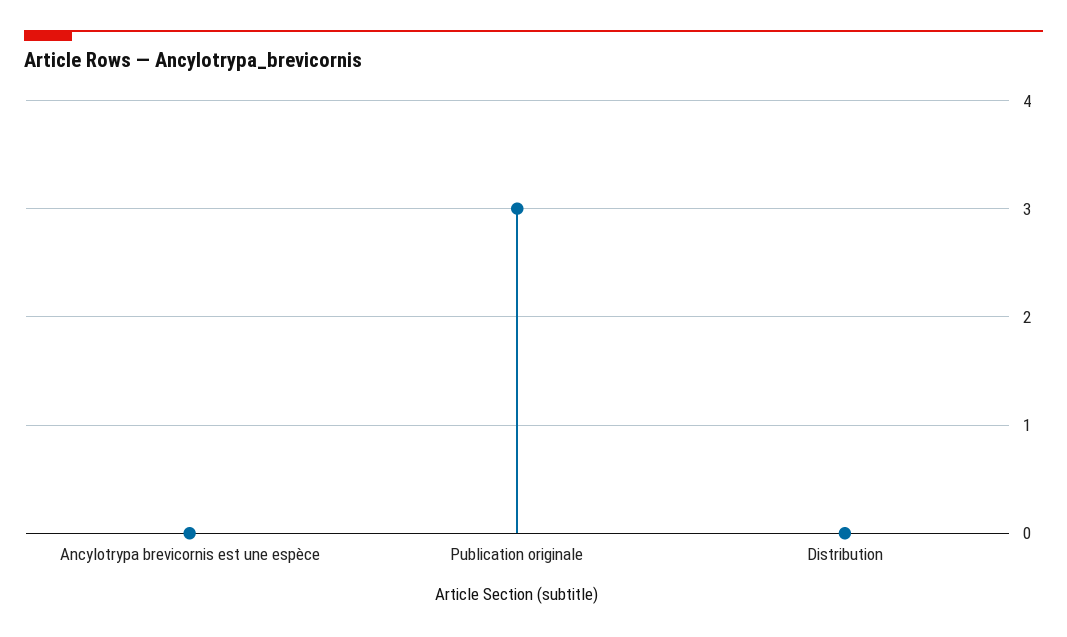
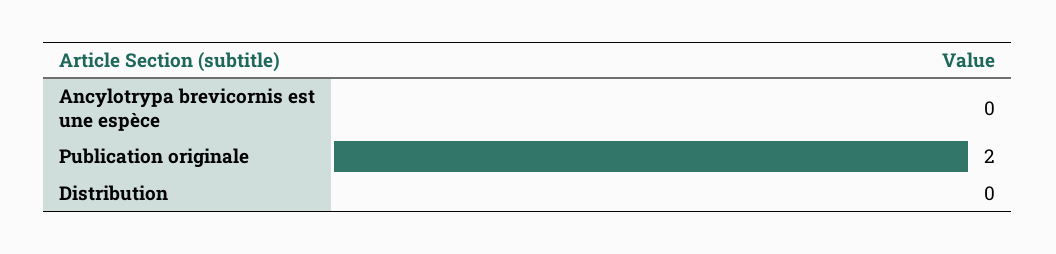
  {
    "Ancylotrypa brevicornis est une espèce": 0,
-   "Publication originale": 3,
+   "Publication originale": 2,
    "Distribution": 0
  }

